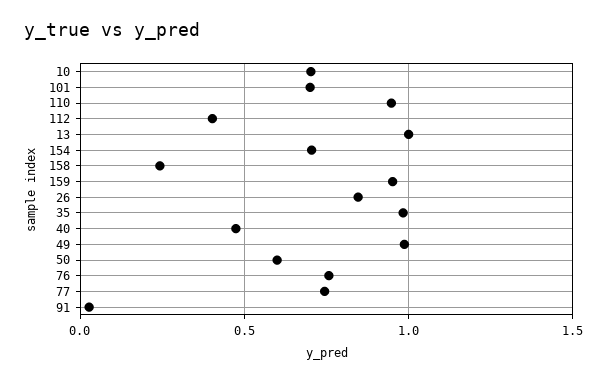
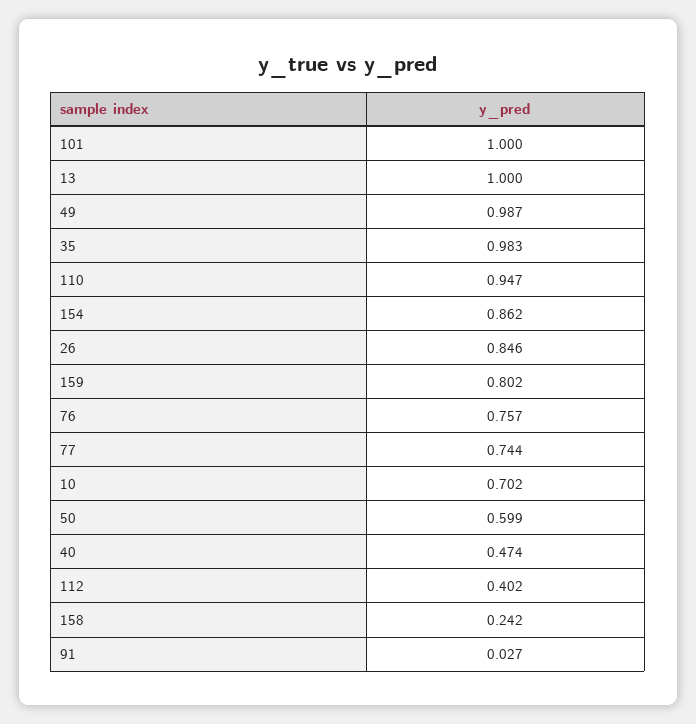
  {
    "10": 0.702,
-   "101": 0.7,
+   "101": 1,
    "110": 0.947,
    "112": 0.402,
    "13": 1,
-   "154": 0.7,
+   "154": 0.862,
    "158": 0.242,
-   "159": 0.95,
+   "159": 0.802,
    "26": 0.846,
    "35": 0.983,
    "40": 0.474,
    "49": 0.987,
    "50": 0.599,
    "76": 0.757,
    "77": 0.744,
    "91": 0.027
  }

